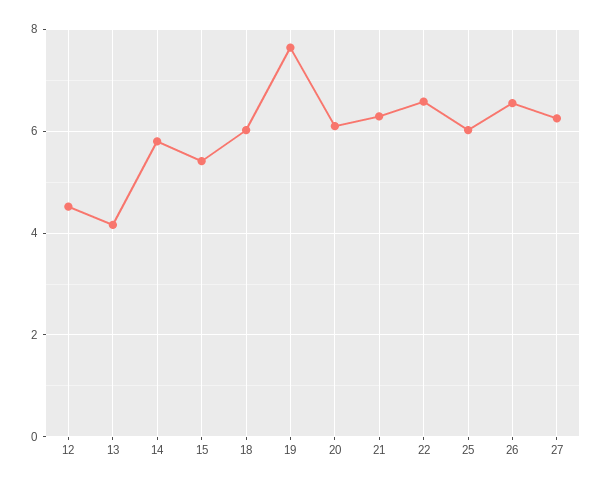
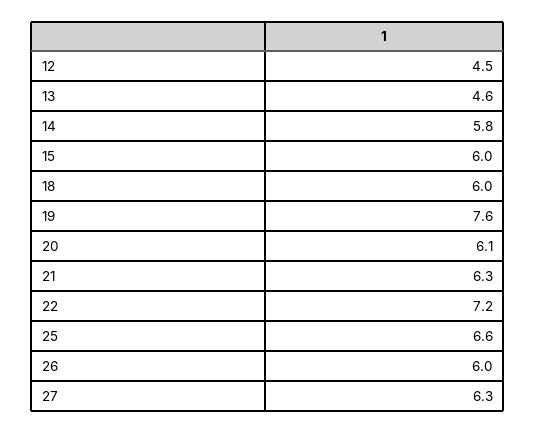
  {
    "12": 4.5,
-   "13": 4.2,
+   "13": 4.6,
    "14": 5.8,
-   "15": 5.4,
+   "15": 6,
    "18": 6,
    "19": 7.6,
    "20": 6.1,
    "21": 6.3,
-   "22": 6.6,
+   "22": 7.2,
-   "25": 6,
+   "25": 6.6,
-   "26": 6.6,
+   "26": 6,
    "27": 6.3
  }

